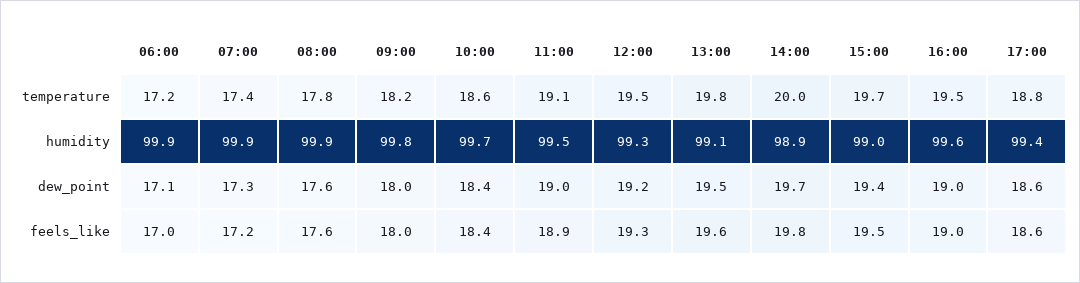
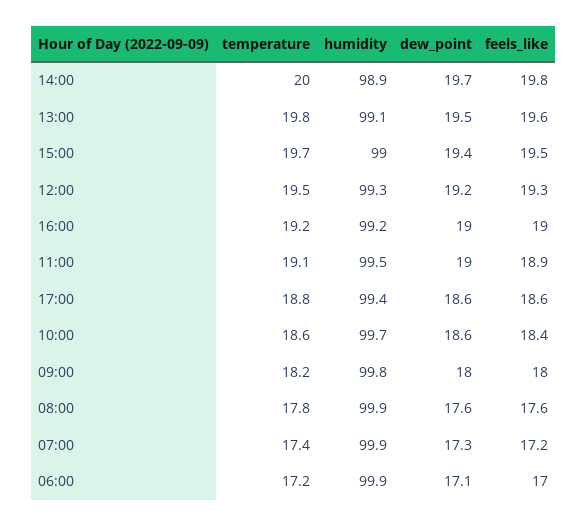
  {
    "06:00": {
      "temperature": 17.2,
      "humidity": 99.9,
      "dew_point": 17.1,
      "feels_like": 17
    },
    "07:00": {
      "temperature": 17.4,
      "humidity": 99.9,
      "dew_point": 17.3,
      "feels_like": 17.2
    },
    "08:00": {
      "temperature": 17.8,
      "humidity": 99.9,
      "dew_point": 17.6,
      "feels_like": 17.6
    },
    "09:00": {
      "temperature": 18.2,
      "humidity": 99.8,
      "dew_point": 18,
      "feels_like": 18
    },
    "10:00": {
      "temperature": 18.6,
      "humidity": 99.7,
-     "dew_point": 18.4,
+     "dew_point": 18.6,
      "feels_like": 18.4
    },
    "11:00": {
      "temperature": 19.1,
      "humidity": 99.5,
      "dew_point": 19,
      "feels_like": 18.9
    },
    "12:00": {
      "temperature": 19.5,
      "humidity": 99.3,
      "dew_point": 19.2,
      "feels_like": 19.3
    },
    "13:00": {
      "temperature": 19.8,
      "humidity": 99.1,
      "dew_point": 19.5,
      "feels_like": 19.6
    },
    "14:00": {
      "temperature": 20,
      "humidity": 98.9,
      "dew_point": 19.7,
      "feels_like": 19.8
    },
    "15:00": {
      "temperature": 19.7,
      "humidity": 99,
      "dew_point": 19.4,
      "feels_like": 19.5
    },
    "16:00": {
-     "temperature": 19.5,
+     "temperature": 19.2,
-     "humidity": 99.6,
+     "humidity": 99.2,
      "dew_point": 19,
      "feels_like": 19
    },
    "17:00": {
      "temperature": 18.8,
      "humidity": 99.4,
      "dew_point": 18.6,
      "feels_like": 18.6
    }
  }

